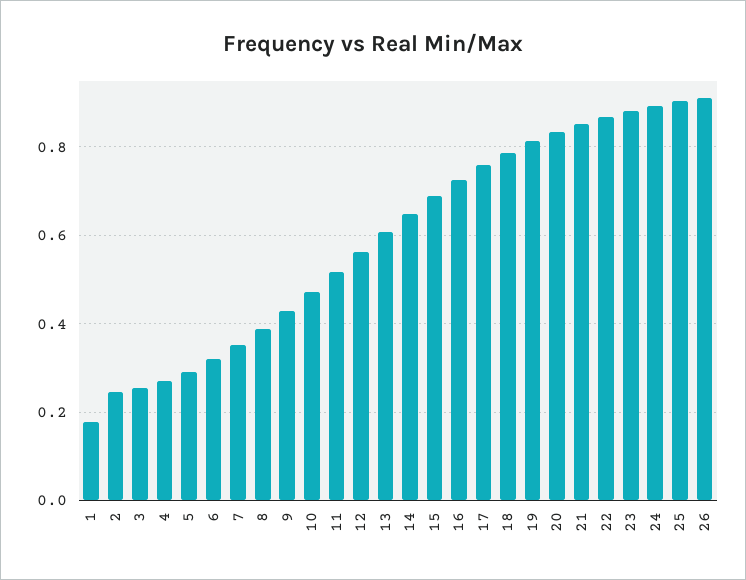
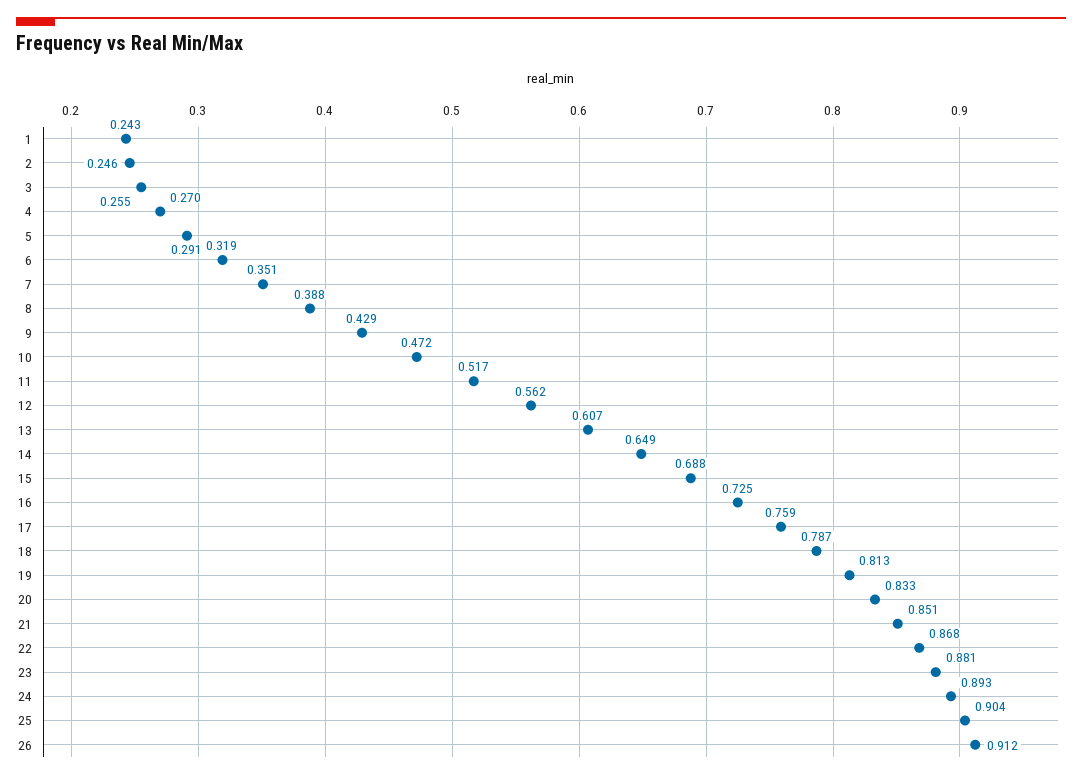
  {
-   "1": 0.18,
+   "1": 0.243,
    "2": 0.246,
    "3": 0.255,
    "4": 0.27,
    "5": 0.291,
    "6": 0.319,
    "7": 0.351,
    "8": 0.388,
    "9": 0.429,
    "10": 0.472,
    "11": 0.517,
    "12": 0.562,
    "13": 0.607,
    "14": 0.649,
    "15": 0.688,
    "16": 0.725,
    "17": 0.759,
    "18": 0.787,
    "19": 0.813,
    "20": 0.833,
    "21": 0.851,
    "22": 0.868,
    "23": 0.881,
    "24": 0.893,
    "25": 0.904,
    "26": 0.912
  }

